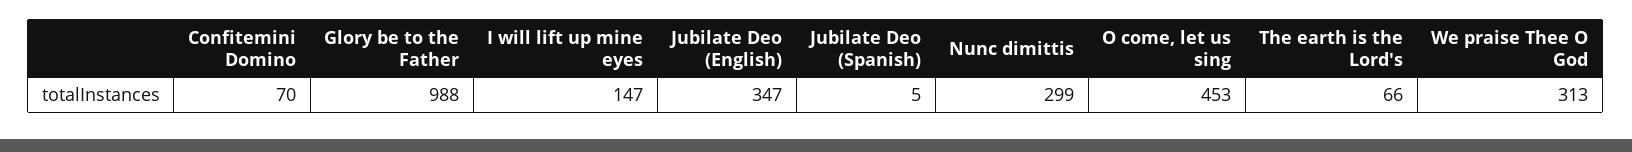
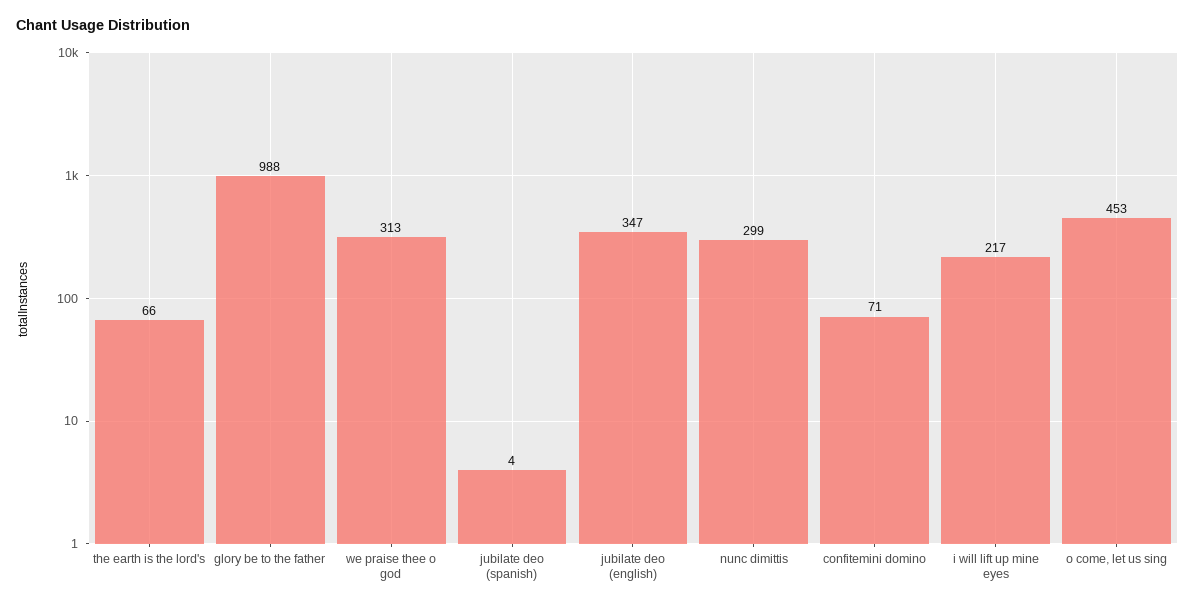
  {
-   "Confitemini Domino": 70,
+   "Confitemini Domino": 71,
    "Glory be to the Father": 988,
-   "I will lift up mine eyes": 147,
+   "I will lift up mine eyes": 217,
    "Jubilate Deo (English)": 347,
-   "Jubilate Deo (Spanish)": 5,
+   "Jubilate Deo (Spanish)": 4,
    "Nunc dimittis": 299,
    "O come, let us sing": 453,
    "The earth is the Lord's": 66,
    "We praise Thee O God": 313
  }

